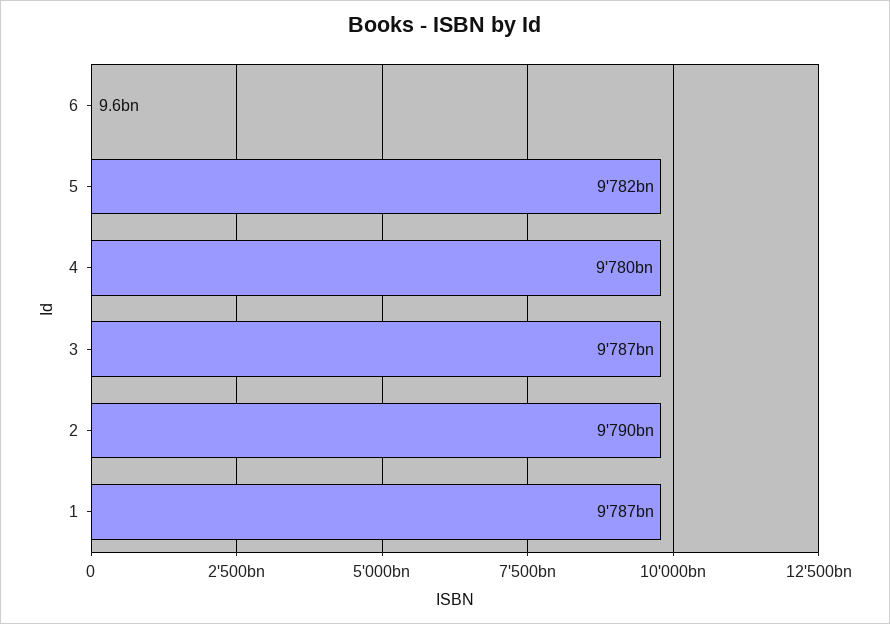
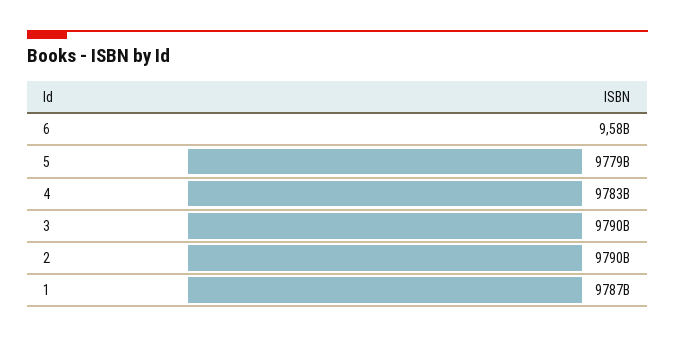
  {
    "6": 9580000000,
-   "5": 9782000000000,
+   "5": 9779000000000,
-   "4": 9780000000000,
+   "4": 9783000000000,
-   "3": 9787000000000,
+   "3": 9790000000000,
    "2": 9790000000000,
    "1": 9787000000000
  }

